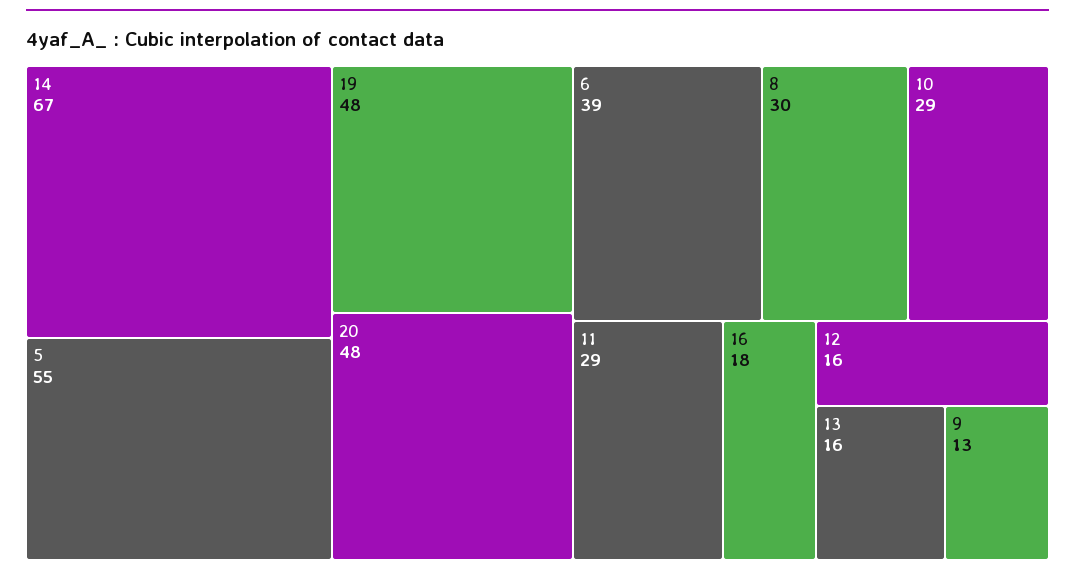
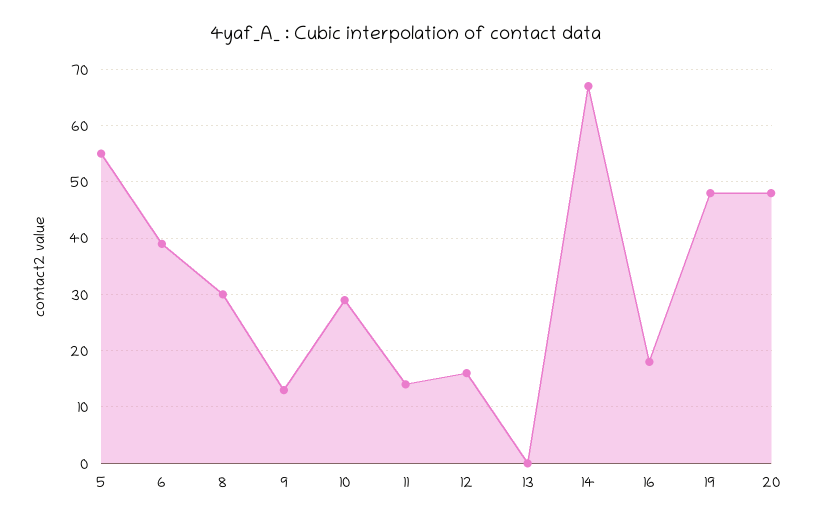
  {
    "14": 67,
    "5": 55,
    "19": 48,
    "20": 48,
    "6": 39,
    "8": 30,
    "10": 29,
-   "11": 29,
+   "11": 15,
    "16": 18,
    "12": 16,
-   "13": 16,
+   "13": 0,
    "9": 13
  }

